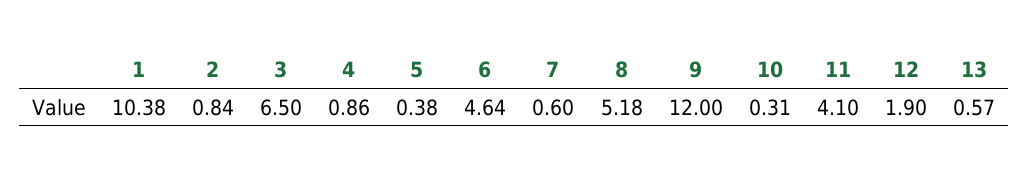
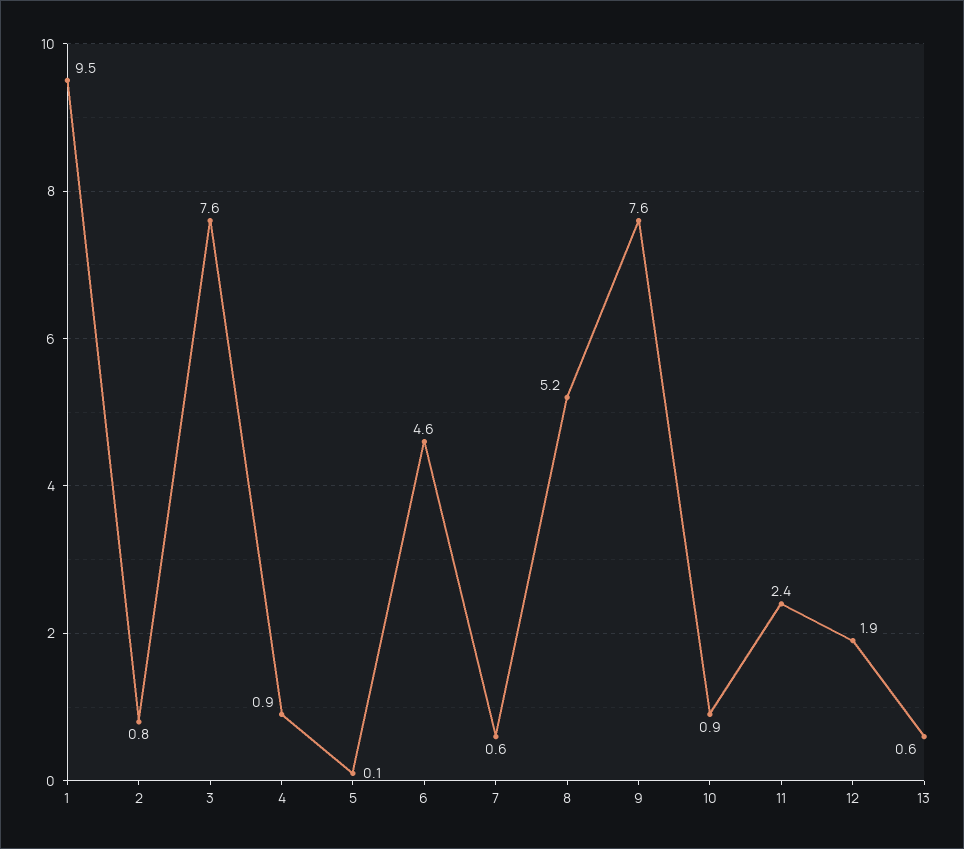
  {
-   "1": 10.38,
+   "1": 9.5,
    "2": 0.84,
-   "3": 6.5,
+   "3": 7.6,
    "4": 0.86,
-   "5": 0.38,
+   "5": 0.1,
    "6": 4.64,
    "7": 0.6,
    "8": 5.18,
-   "9": 12,
+   "9": 7.6,
-   "10": 0.31,
+   "10": 0.9,
-   "11": 4.1,
+   "11": 2.4,
    "12": 1.9,
    "13": 0.57
  }

